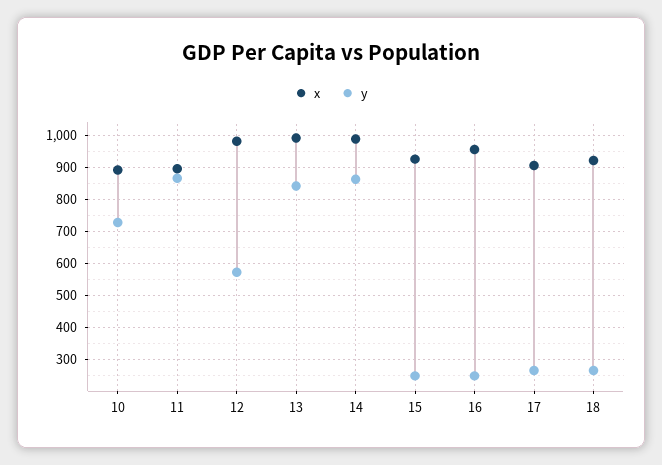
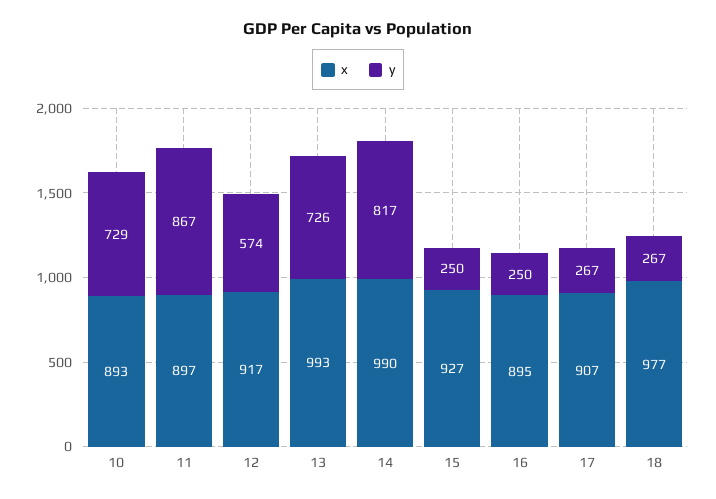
  {
    "x": {
      "10": 893,
      "11": 897,
-     "12": 980,
+     "12": 917,
      "13": 993,
      "14": 990,
      "15": 927,
-     "16": 960,
+     "16": 895,
      "17": 907,
-     "18": 920
+     "18": 977
    },
    "y": {
      "10": 729,
      "11": 867,
      "12": 574,
-     "13": 840,
+     "13": 726,
-     "14": 860,
+     "14": 817,
      "15": 250,
      "16": 250,
      "17": 267,
      "18": 267
    }
  }

